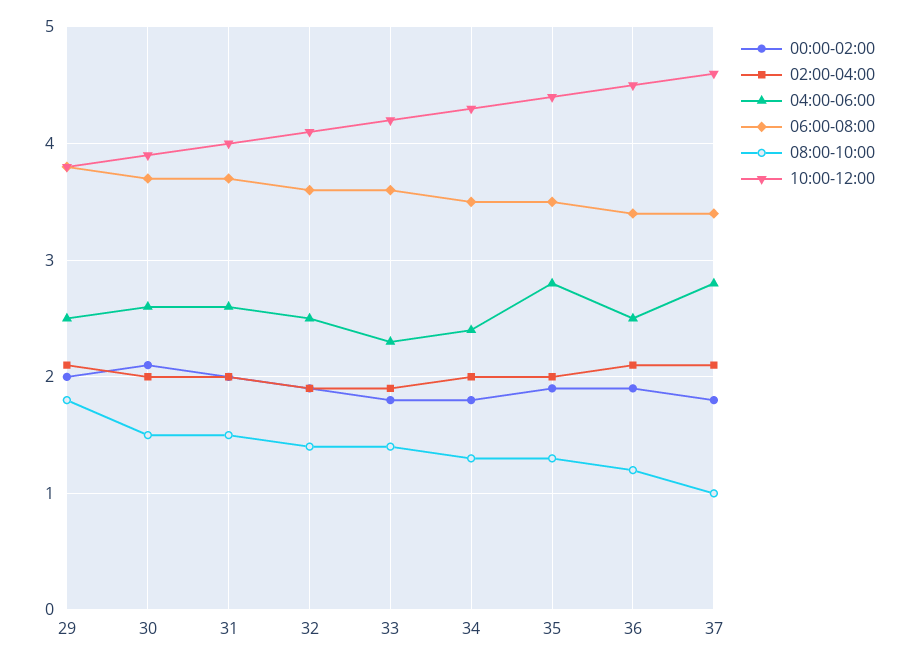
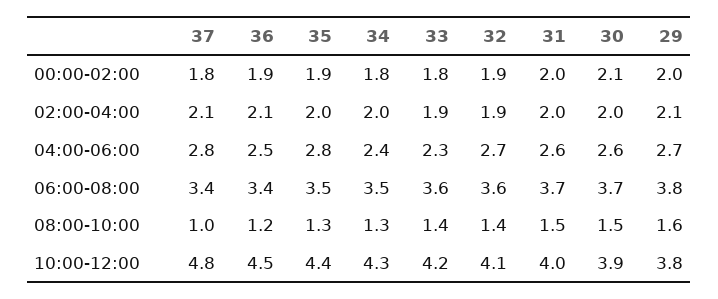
  {
    "00:00-02:00": {
      "29": 2,
      "30": 2.1,
      "31": 2,
      "32": 1.9,
      "33": 1.8,
      "34": 1.8,
      "35": 1.9,
      "36": 1.9,
      "37": 1.8
    },
    "02:00-04:00": {
      "29": 2.1,
      "30": 2,
      "31": 2,
      "32": 1.9,
      "33": 1.9,
      "34": 2,
      "35": 2,
      "36": 2.1,
      "37": 2.1
    },
    "04:00-06:00": {
-     "29": 2.5,
+     "29": 2.7,
      "30": 2.6,
      "31": 2.6,
-     "32": 2.5,
+     "32": 2.7,
      "33": 2.3,
      "34": 2.4,
      "35": 2.8,
      "36": 2.5,
      "37": 2.8
    },
    "06:00-08:00": {
      "29": 3.8,
      "30": 3.7,
      "31": 3.7,
      "32": 3.6,
      "33": 3.6,
      "34": 3.5,
      "35": 3.5,
      "36": 3.4,
      "37": 3.4
    },
    "08:00-10:00": {
-     "29": 1.8,
+     "29": 1.6,
      "30": 1.5,
      "31": 1.5,
      "32": 1.4,
      "33": 1.4,
      "34": 1.3,
      "35": 1.3,
      "36": 1.2,
      "37": 1
    },
    "10:00-12:00": {
      "29": 3.8,
      "30": 3.9,
      "31": 4,
      "32": 4.1,
      "33": 4.2,
      "34": 4.3,
      "35": 4.4,
      "36": 4.5,
-     "37": 4.6
+     "37": 4.8
    }
  }

